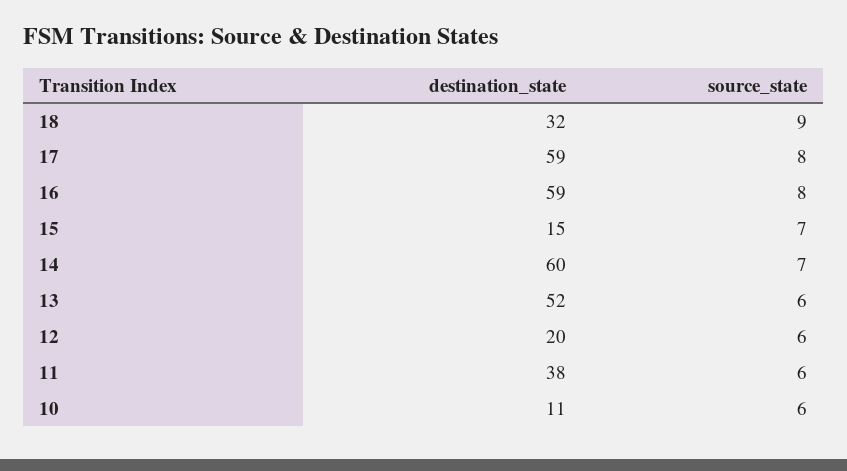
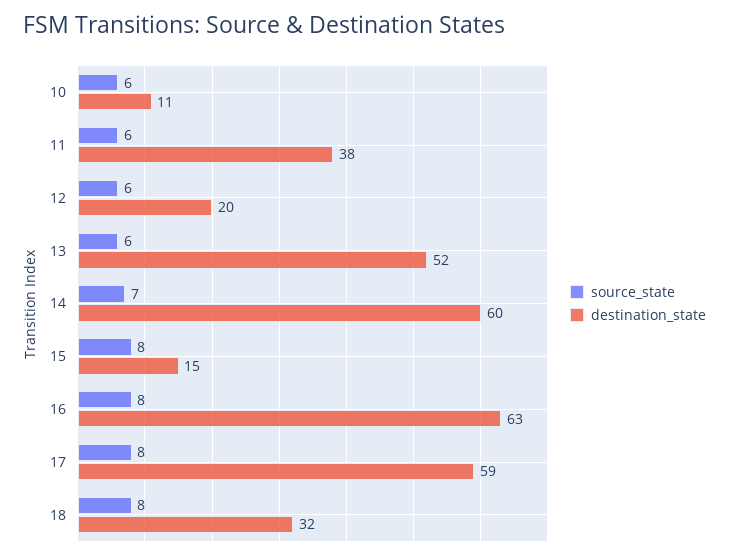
  {
    "destination_state": {
      "18": 32,
      "17": 59,
-     "16": 59,
+     "16": 63,
      "15": 15,
      "14": 60,
      "13": 52,
      "12": 20,
      "11": 38,
      "10": 11
    },
    "source_state": {
-     "18": 9,
+     "18": 8,
      "17": 8,
      "16": 8,
-     "15": 7,
+     "15": 8,
      "14": 7,
      "13": 6,
      "12": 6,
      "11": 6,
      "10": 6
    }
  }

